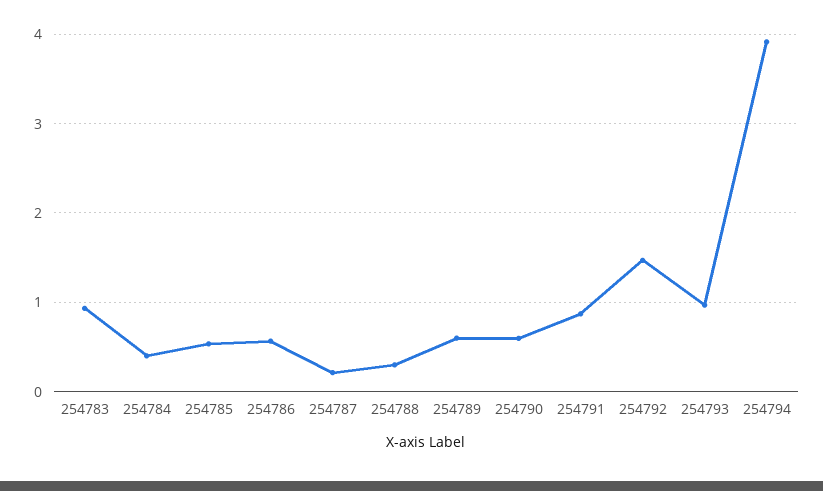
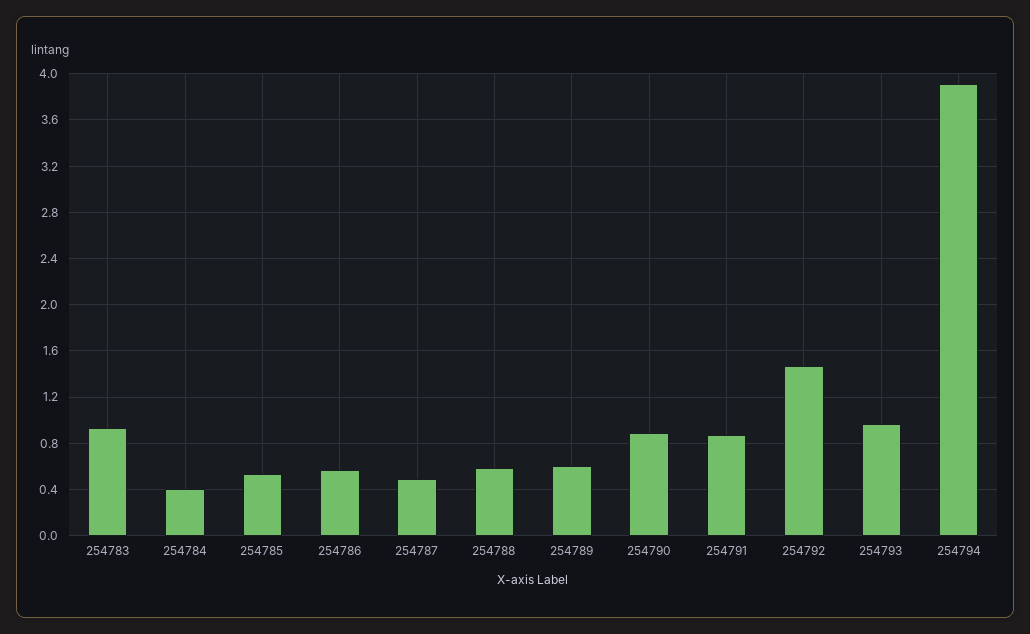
  {
    "254783": 0.9,
    "254784": 0.4,
    "254785": 0.5,
    "254786": 0.6,
-   "254787": 0.2,
+   "254787": 0.5,
-   "254788": 0.3,
+   "254788": 0.6,
    "254789": 0.6,
-   "254790": 0.6,
+   "254790": 0.9,
    "254791": 0.9,
    "254792": 1.5,
    "254793": 1,
    "254794": 3.9
  }

